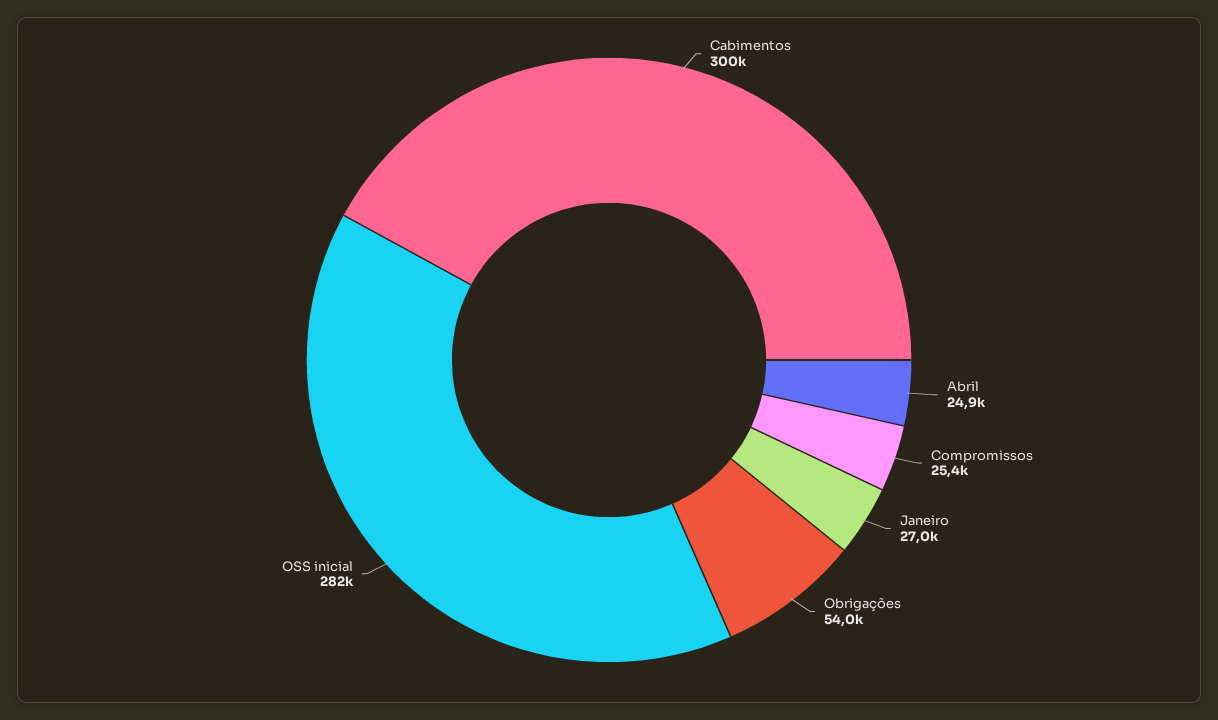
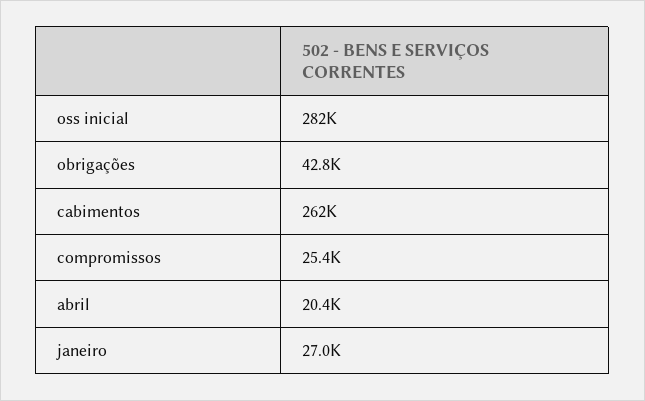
  {
-   "Cabimentos": 300000,
+   "Cabimentos": 262000,
-   "Abril": 24900,
+   "Abril": 20400,
    "Compromissos": 25400,
    "Janeiro": 27000,
-   "Obrigações": 54000,
+   "Obrigações": 42800,
    "OSS inicial": 282000
  }

